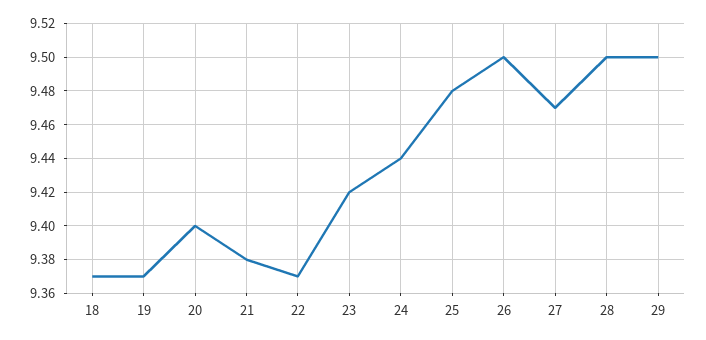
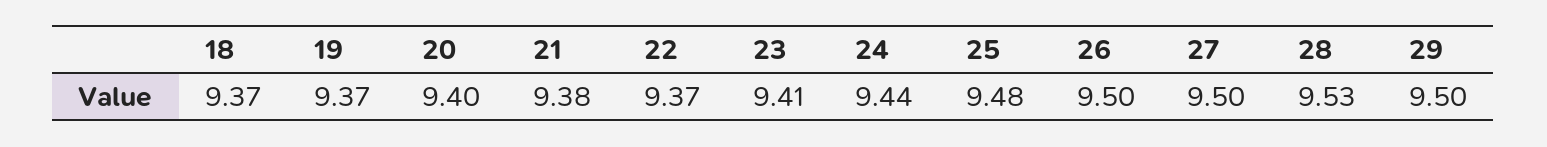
  {
    "18": 9.37,
    "19": 9.37,
    "20": 9.4,
    "21": 9.38,
    "22": 9.37,
-   "23": 9.42,
+   "23": 9.41,
    "24": 9.44,
    "25": 9.48,
    "26": 9.5,
-   "27": 9.47,
+   "27": 9.5,
-   "28": 9.5,
+   "28": 9.53,
    "29": 9.5
  }

